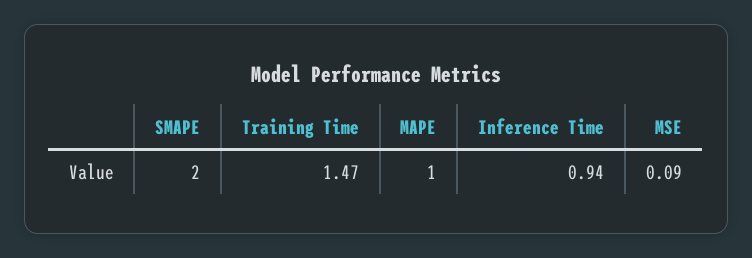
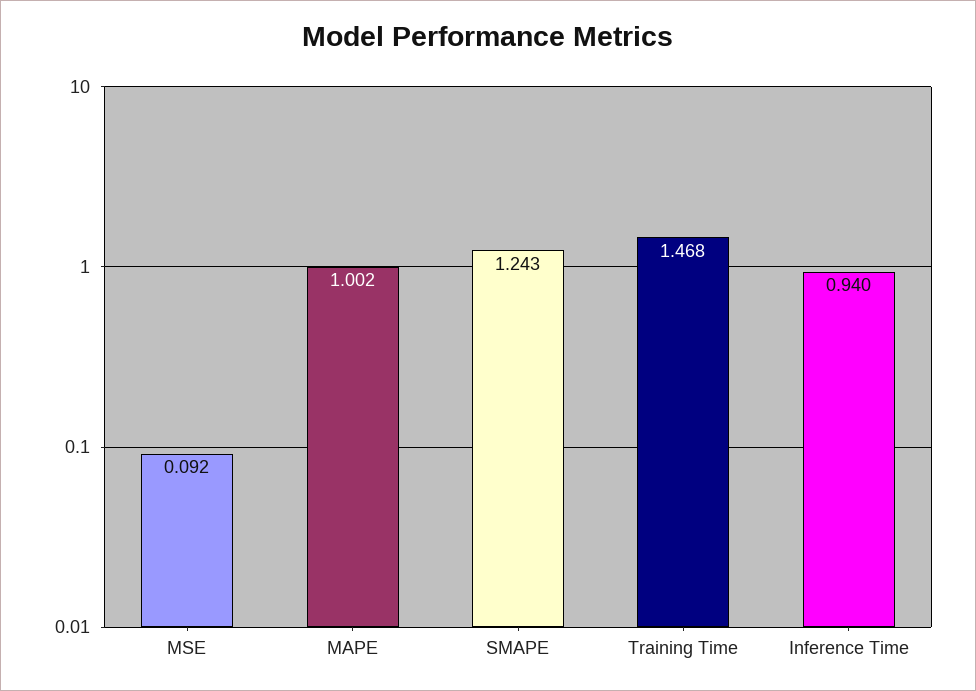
  {
-   "SMAPE": 2,
+   "SMAPE": 1.243,
    "Training Time": 1.468,
    "MAPE": 1.002,
    "Inference Time": 0.94,
    "MSE": 0.092
  }

